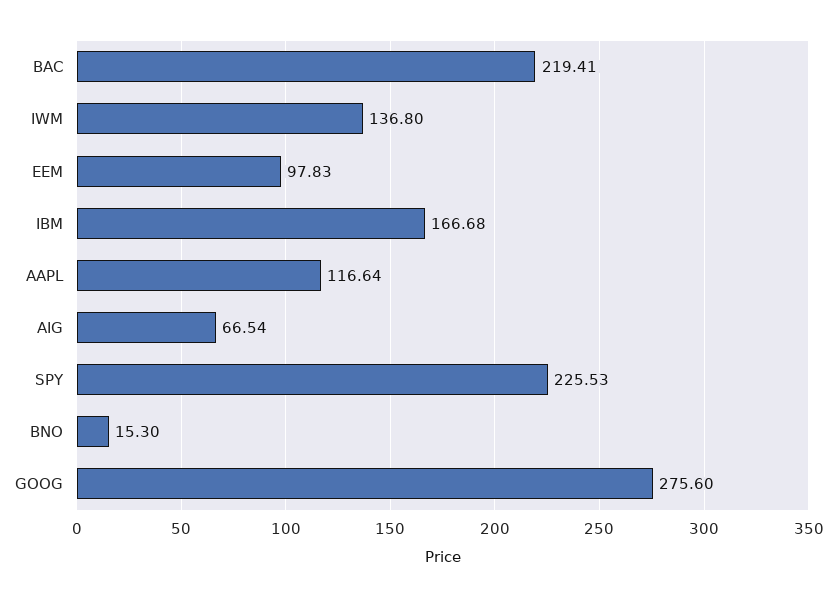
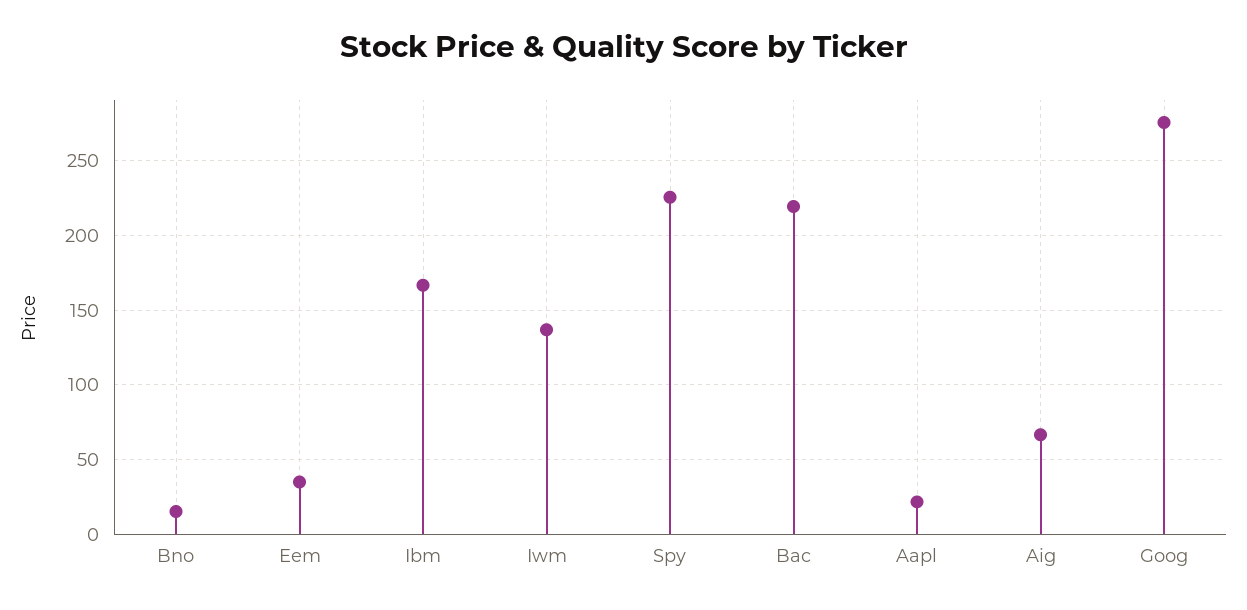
  {
    "BAC": 219.41,
    "IWM": 136.8,
-   "EEM": 97.83,
+   "EEM": 35,
    "IBM": 166.68,
-   "AAPL": 116.64,
+   "AAPL": 20,
    "AIG": 66.54,
    "SPY": 225.53,
    "BNO": 15.3,
    "GOOG": 275.6
  }

